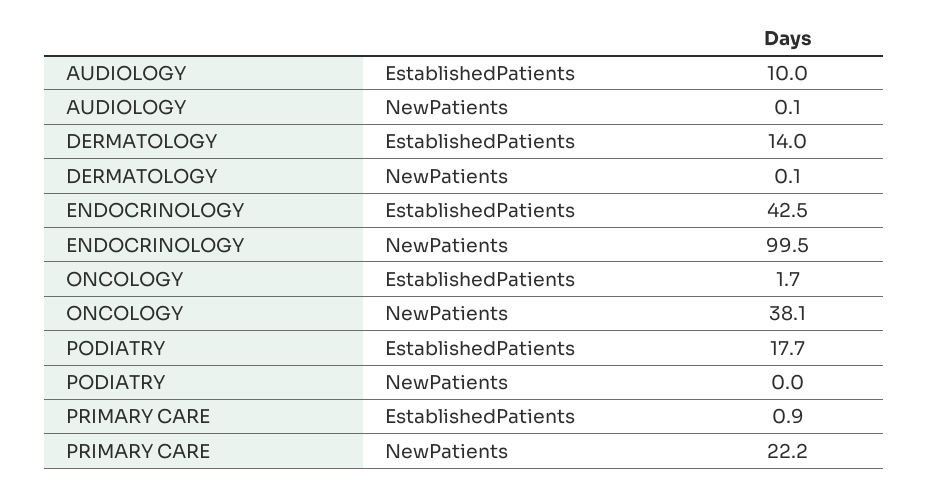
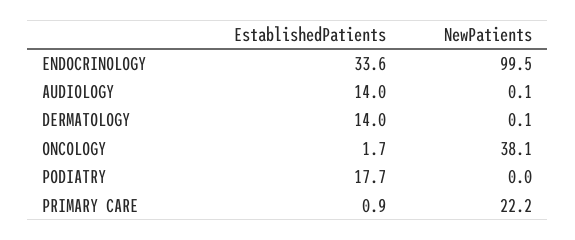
  {
    "AUDIOLOGY": {
-     "EstablishedPatients": 10,
+     "EstablishedPatients": 14,
      "NewPatients": 0.1
    },
    "DERMATOLOGY": {
      "EstablishedPatients": 14,
      "NewPatients": 0.1
    },
    "ENDOCRINOLOGY": {
-     "EstablishedPatients": 42.5,
+     "EstablishedPatients": 33.6,
      "NewPatients": 99.5
    },
    "ONCOLOGY": {
      "EstablishedPatients": 1.7,
      "NewPatients": 38.1
    },
    "PODIATRY": {
      "EstablishedPatients": 17.7,
      "NewPatients": 0
    },
    "PRIMARY CARE": {
      "EstablishedPatients": 0.9,
      "NewPatients": 22.2
    }
  }

